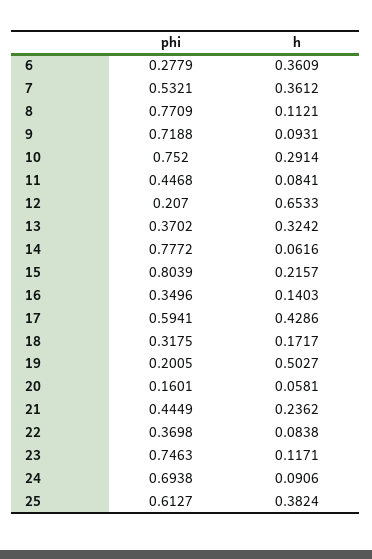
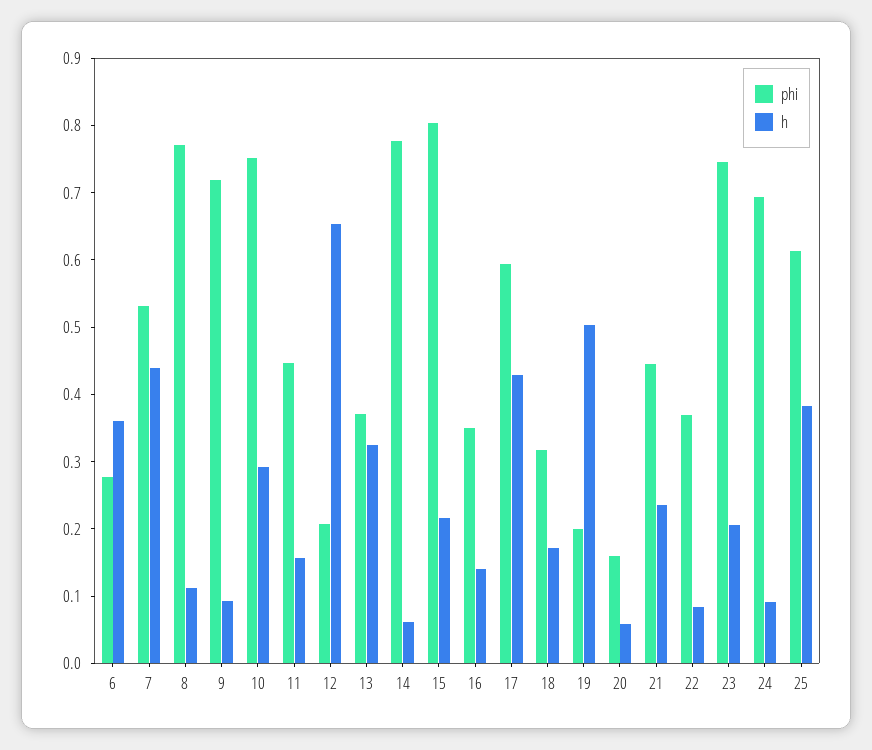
  {
    "phi": {
      "6": 0.2779,
      "7": 0.5321,
      "8": 0.7709,
      "9": 0.7188,
      "10": 0.752,
      "11": 0.4468,
      "12": 0.207,
      "13": 0.3702,
      "14": 0.7772,
      "15": 0.8039,
      "16": 0.3496,
      "17": 0.5941,
      "18": 0.3175,
      "19": 0.2005,
      "20": 0.1601,
      "21": 0.4449,
      "22": 0.3698,
      "23": 0.7463,
      "24": 0.6938,
      "25": 0.6127
    },
    "h": {
      "6": 0.3609,
-     "7": 0.3612,
+     "7": 0.44,
      "8": 0.1121,
      "9": 0.0931,
      "10": 0.2914,
-     "11": 0.0841,
+     "11": 0.16,
      "12": 0.6533,
      "13": 0.3242,
      "14": 0.0616,
      "15": 0.2157,
      "16": 0.1403,
      "17": 0.4286,
      "18": 0.1717,
      "19": 0.5027,
      "20": 0.0581,
      "21": 0.2362,
      "22": 0.0838,
-     "23": 0.1171,
+     "23": 0.2,
      "24": 0.0906,
      "25": 0.3824
    }
  }

